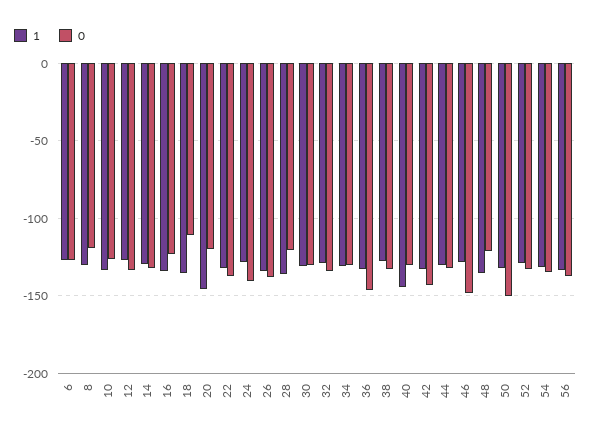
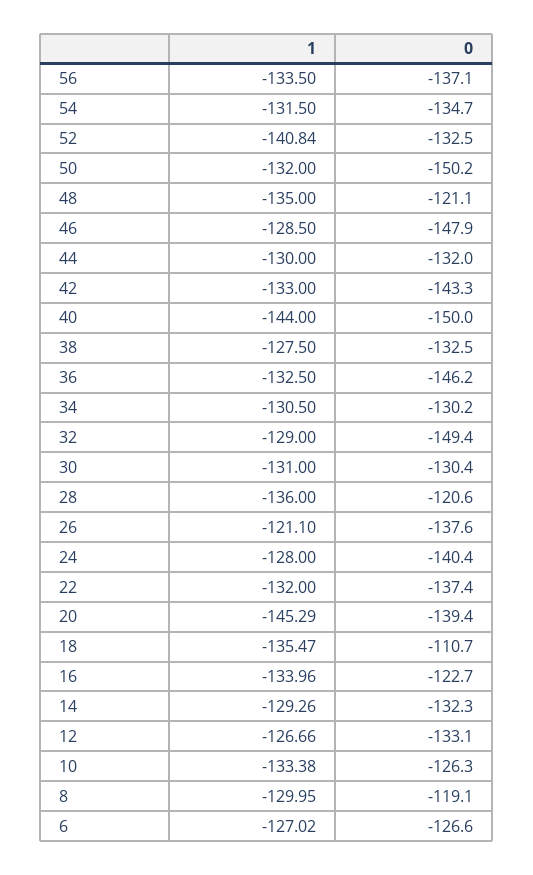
  {
    "1": {
      "6": -127.02,
      "8": -129.95,
      "10": -133.38,
      "12": -126.66,
      "14": -129.26,
      "16": -133.96,
      "18": -135.47,
      "20": -145.29,
      "22": -132,
      "24": -128,
-     "26": -135,
+     "26": -121.1,
      "28": -136,
      "30": -131,
      "32": -129,
      "34": -130.5,
      "36": -132.5,
      "38": -127.5,
      "40": -144,
      "42": -133,
      "44": -130,
      "46": -128.5,
      "48": -135,
      "50": -132,
-     "52": -130,
+     "52": -140.84,
      "54": -131.5,
      "56": -133.5
    },
    "0": {
      "6": -126.6,
      "8": -119.1,
      "10": -126.3,
      "12": -133.1,
      "14": -132.3,
      "16": -122.7,
      "18": -110.7,
-     "20": -120,
+     "20": -139.4,
      "22": -137.4,
      "24": -140.4,
      "26": -137.6,
      "28": -120.6,
      "30": -130.4,
-     "32": -135,
+     "32": -149.4,
      "34": -130.2,
      "36": -146.2,
      "38": -132.5,
-     "40": -130,
+     "40": -150,
      "42": -143.3,
      "44": -132,
      "46": -147.9,
      "48": -121.1,
      "50": -150.2,
      "52": -132.5,
      "54": -134.7,
      "56": -137.1
    }
  }

